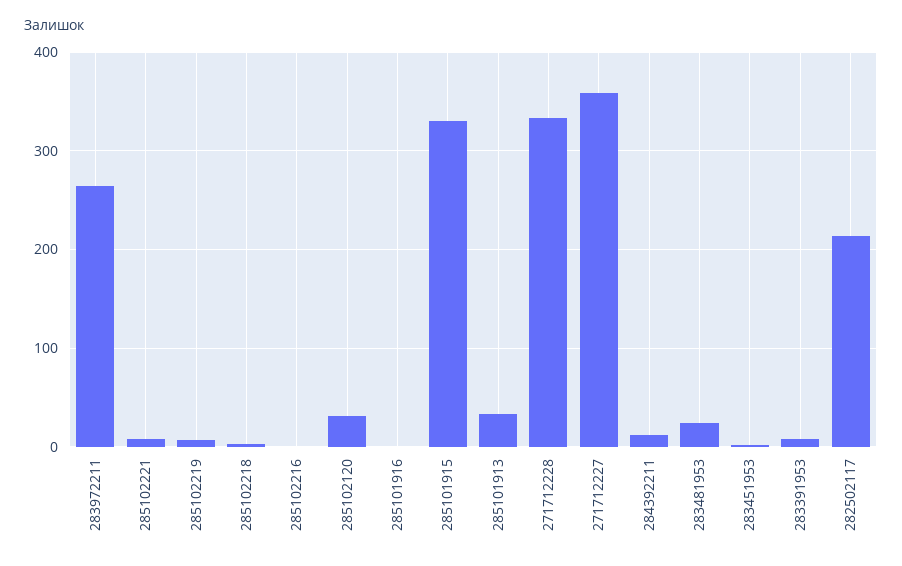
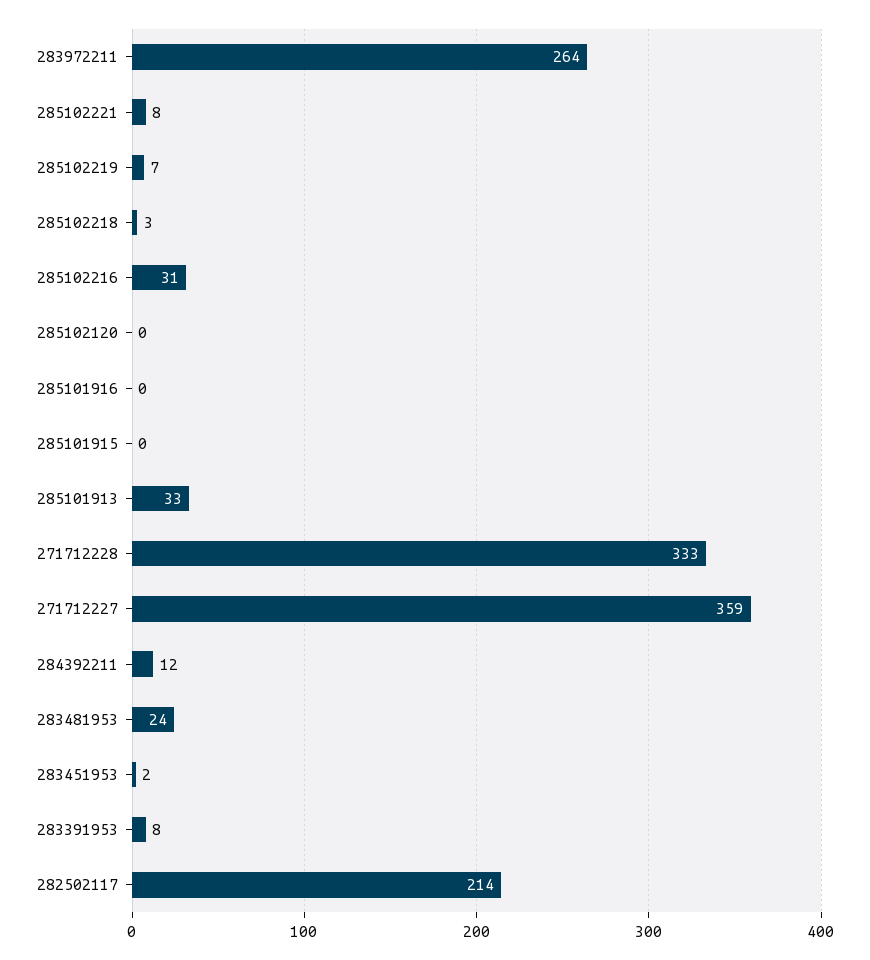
  {
    "283972211": 264,
    "285102221": 8,
    "285102219": 7,
    "285102218": 3,
-   "285102216": 0,
+   "285102216": 31,
-   "285102120": 30,
+   "285102120": 0,
    "285101916": 0,
-   "285101915": 330,
+   "285101915": 0,
    "285101913": 33,
    "271712228": 333,
    "271712227": 359,
    "284392211": 12,
    "283481953": 24,
    "283451953": 2,
    "283391953": 8,
    "282502117": 214
  }

